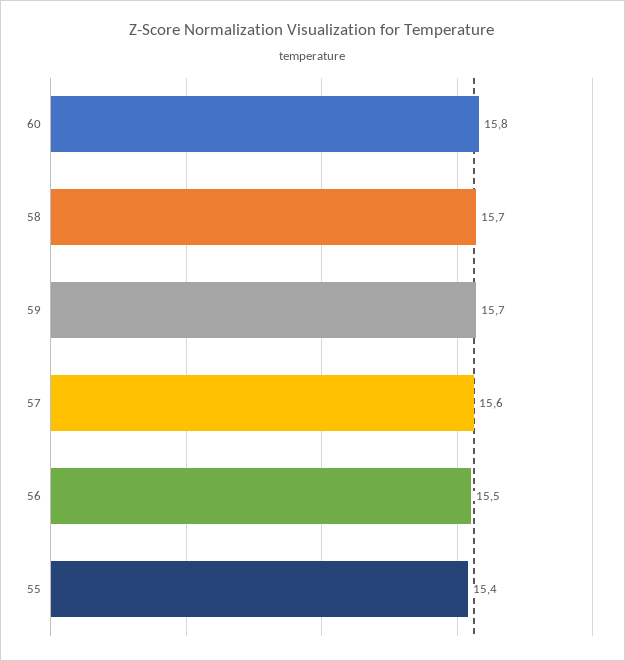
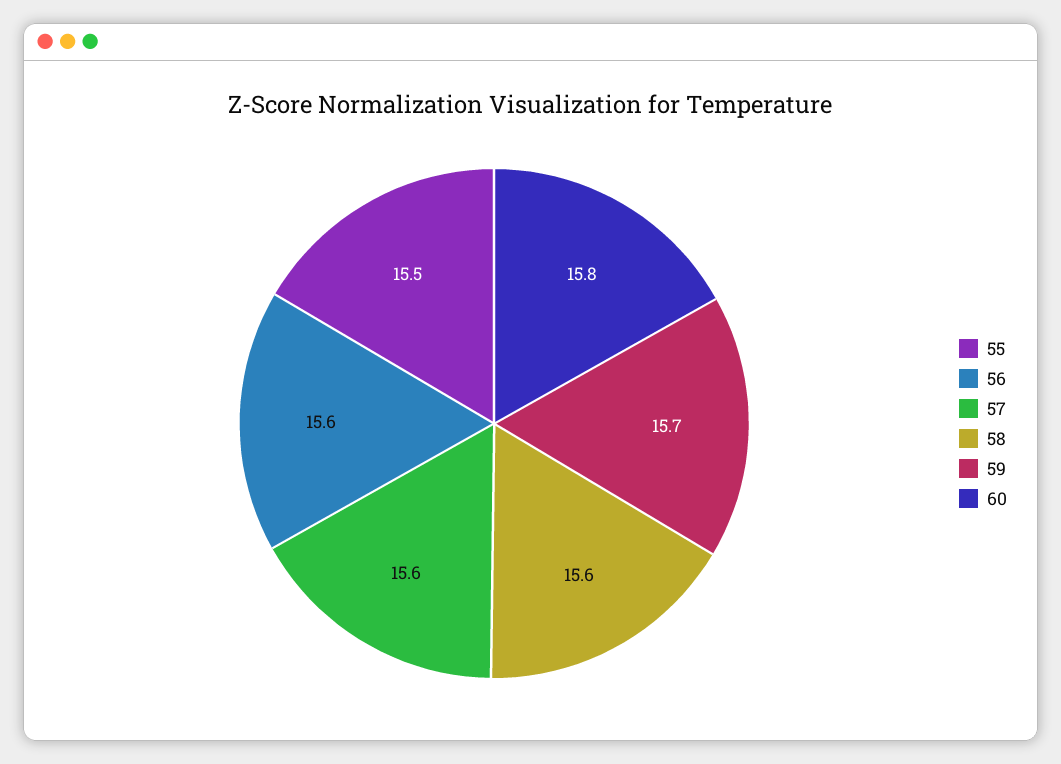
  {
    "60": 15.8,
-   "58": 15.7,
+   "58": 15.6,
    "59": 15.7,
    "57": 15.6,
-   "56": 15.5,
+   "56": 15.6,
-   "55": 15.4
+   "55": 15.5
  }

